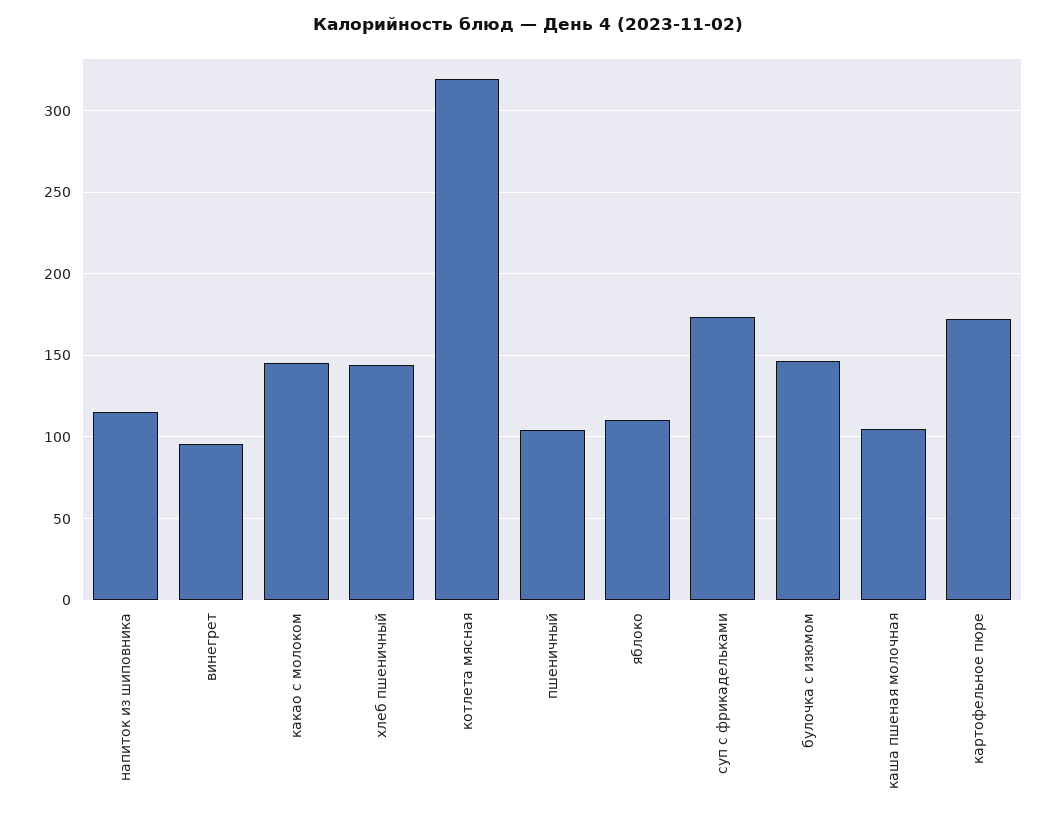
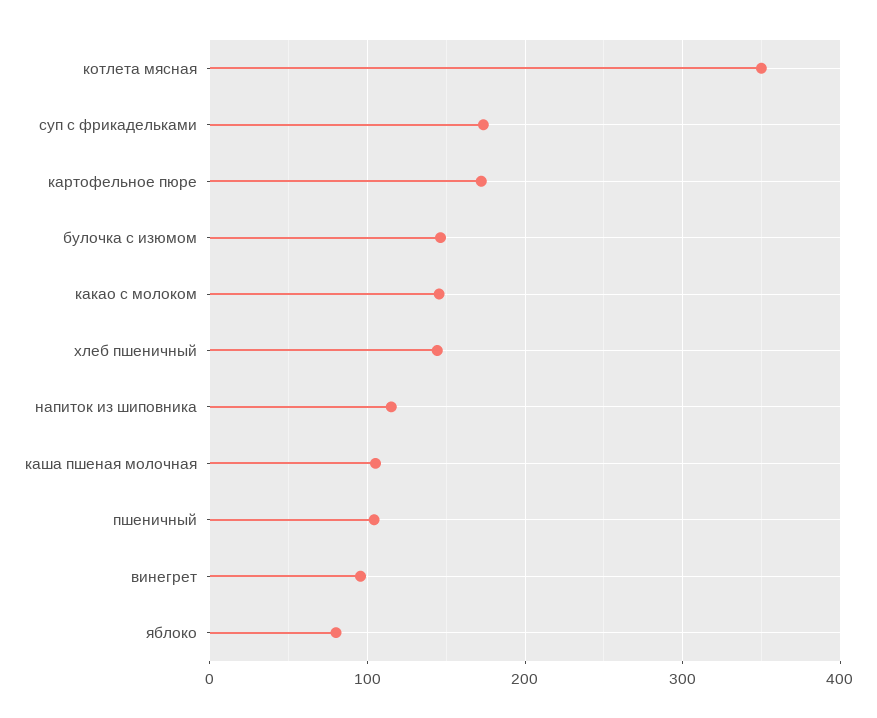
  {
    "напиток из шиповника": 115,
    "винегрет": 95,
    "какао с молоком": 145,
    "хлеб пшеничный": 145,
-   "котлета мясная": 320,
+   "котлета мясная": 350,
    "пшеничный": 105,
-   "яблоко": 110,
+   "яблоко": 80,
    "суп с фрикадельками": 175,
    "булочка с изюмом": 145,
    "каша пшеная молочная": 105,
    "картофельное пюре": 170
  }

